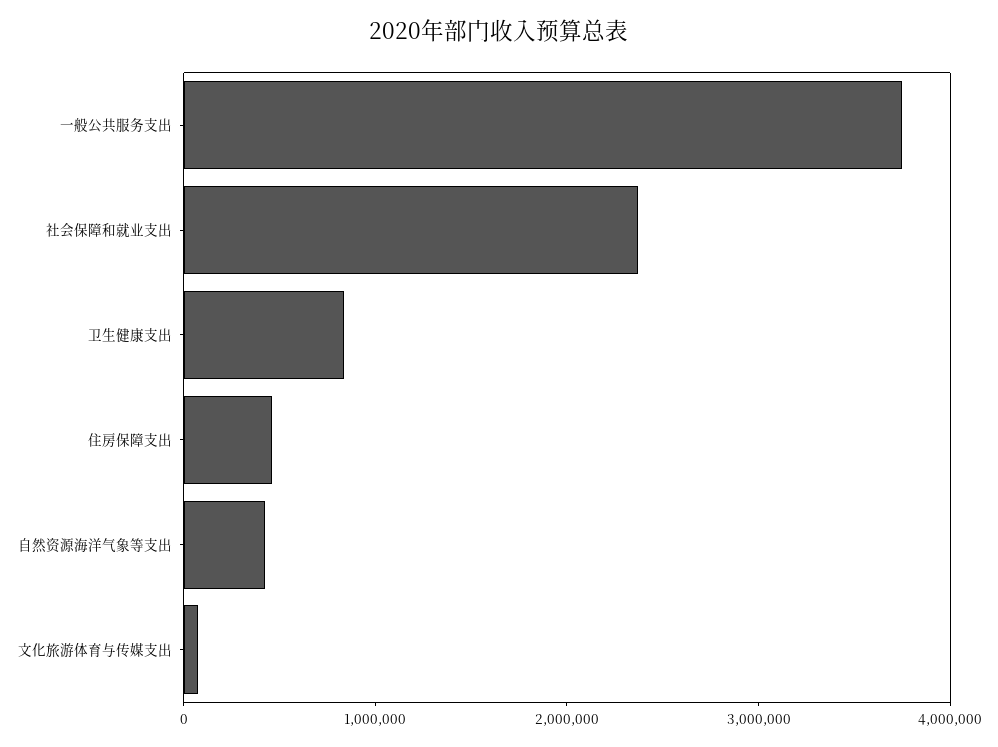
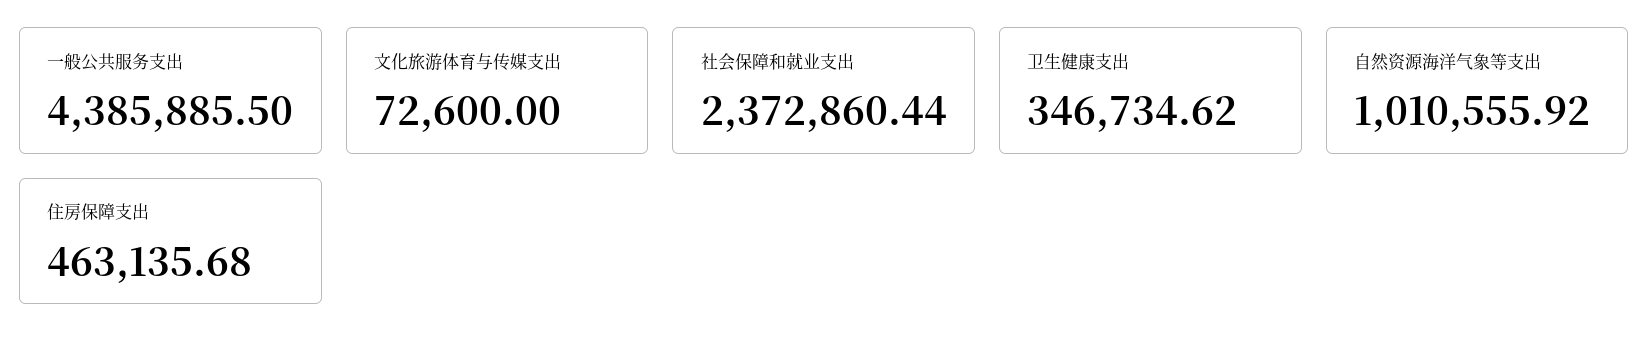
  {
-   "一般公共服务支出": 3800000,
+   "一般公共服务支出": 4385885.5,
    "社会保障和就业支出": 2372860.44,
-   "卫生健康支出": 800000,
+   "卫生健康支出": 346734.62,
    "住房保障支出": 463135.68,
-   "自然资源海洋气象等支出": 400000,
+   "自然资源海洋气象等支出": 1010555.92,
    "文化旅游体育与传媒支出": 72600
  }

